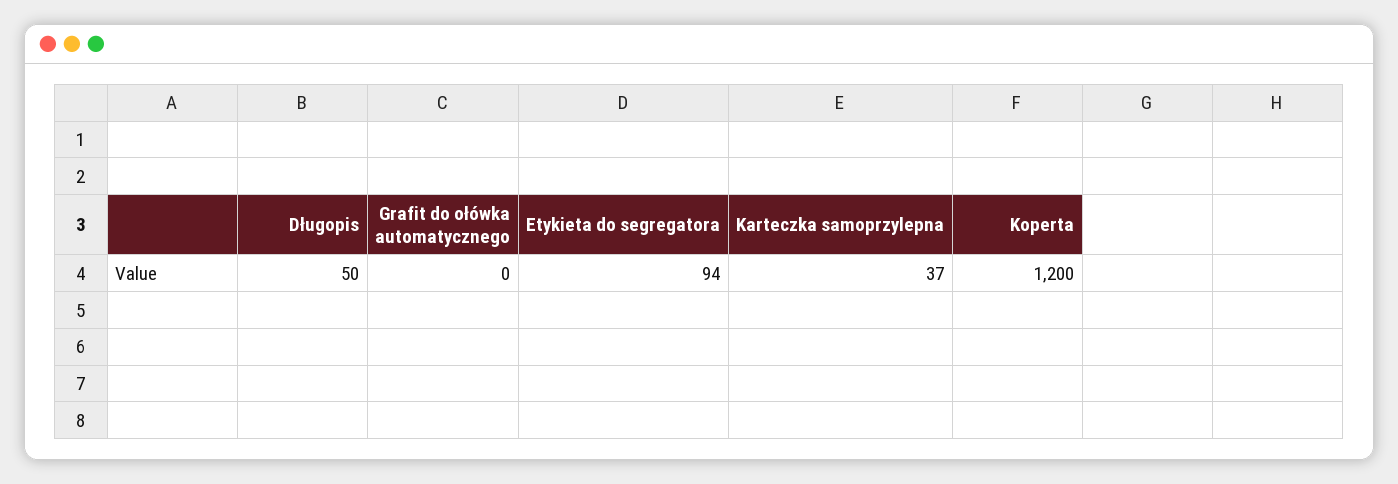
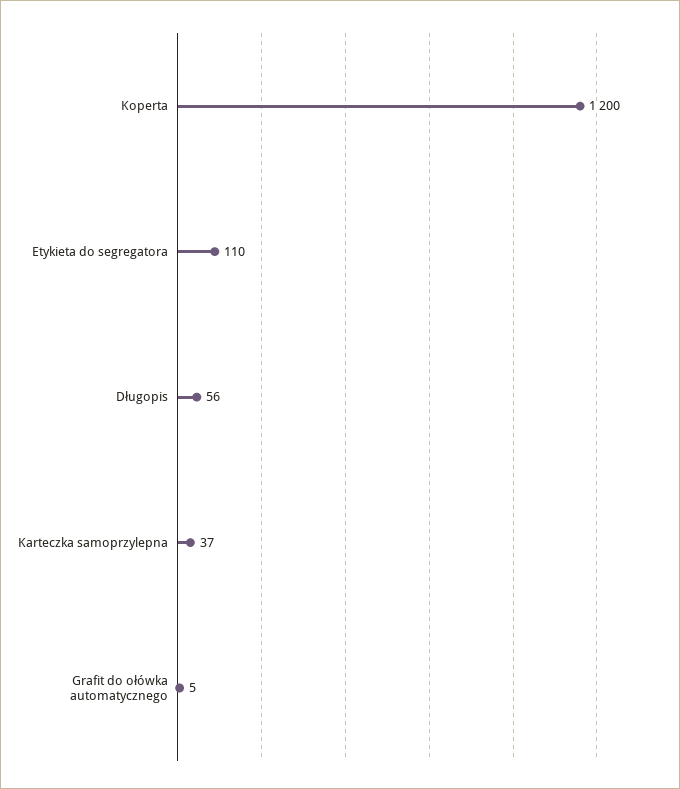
  {
-   "Długopis": 50,
+   "Długopis": 56,
-   "Grafit do ołówka automatycznego": 0,
+   "Grafit do ołówka automatycznego": 5,
-   "Etykieta do segregatora": 94,
+   "Etykieta do segregatora": 110,
    "Karteczka samoprzylepna": 37,
    "Koperta": 1200
  }

